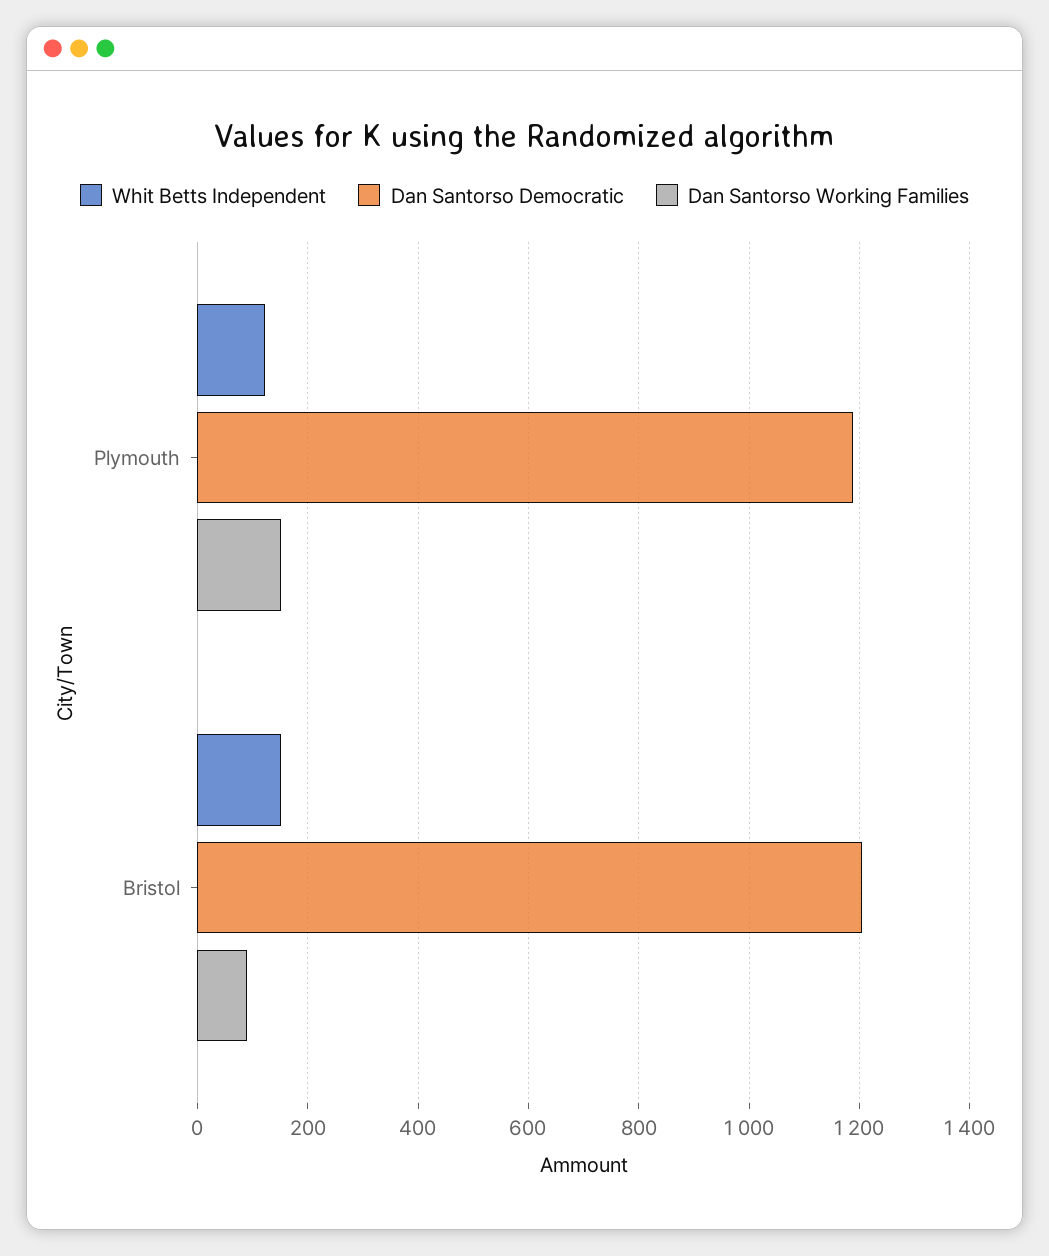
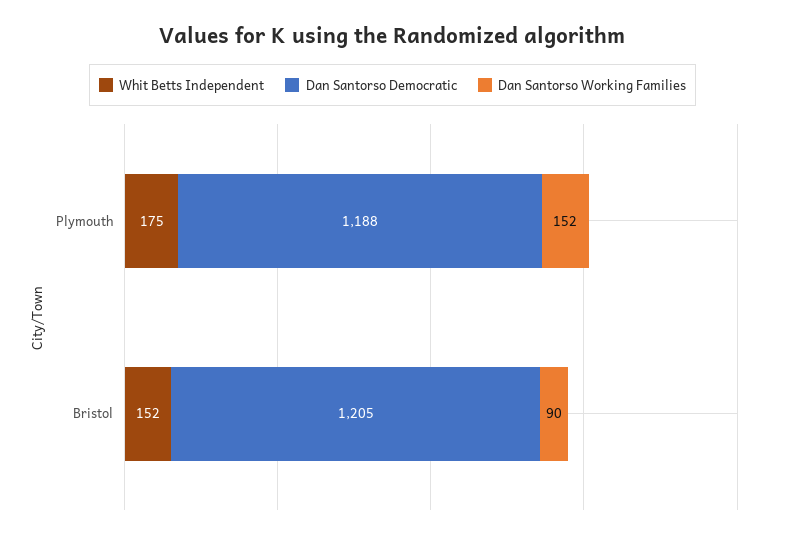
  {
    "Whit Betts Independent": {
-     "Plymouth": 120,
+     "Plymouth": 175,
      "Bristol": 152
    },
    "Dan Santorso Democratic": {
      "Plymouth": 1188,
      "Bristol": 1205
    },
    "Dan Santorso Working Families": {
      "Plymouth": 152,
      "Bristol": 90
    }
  }

